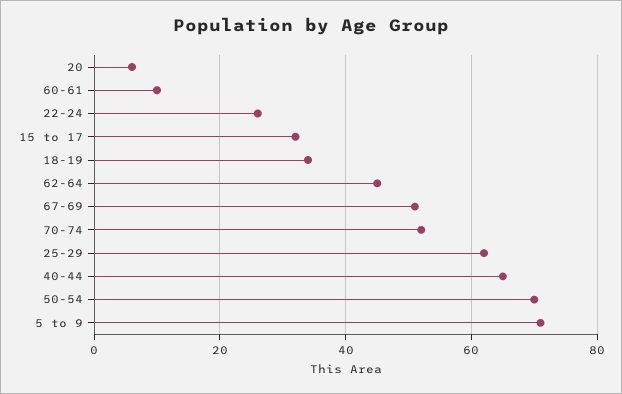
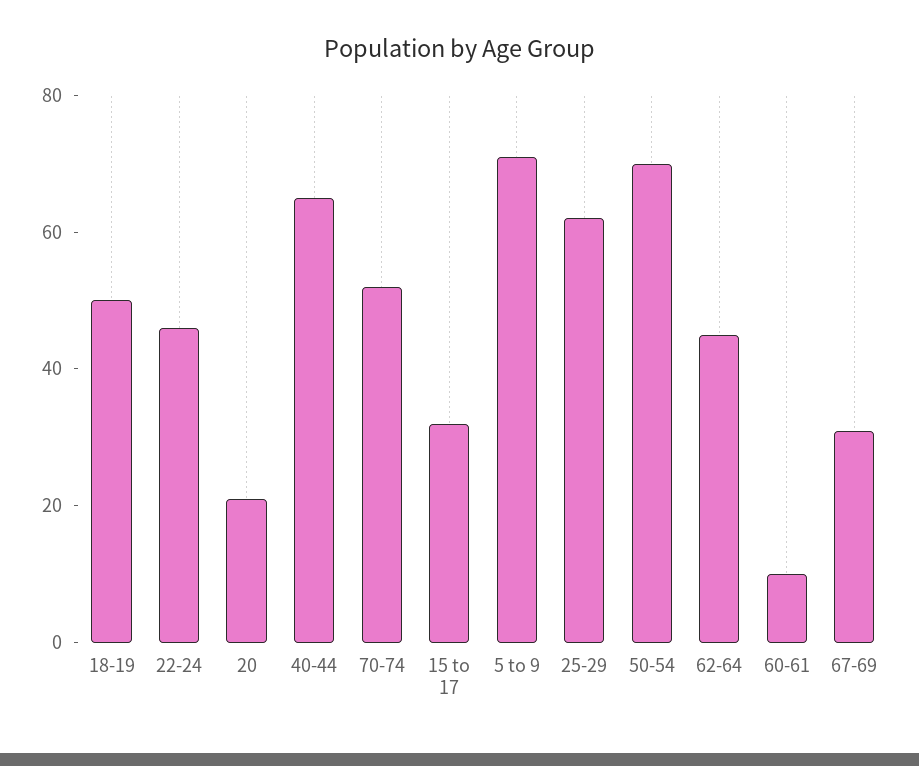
  {
-   "20": 5,
+   "20": 20,
    "60-61": 10,
-   "22-24": 25,
+   "22-24": 45,
    "15 to 17": 30,
-   "18-19": 35,
+   "18-19": 50,
    "62-64": 45,
-   "67-69": 50,
+   "67-69": 30,
    "70-74": 50,
    "25-29": 60,
    "40-44": 65,
    "50-54": 70,
    "5 to 9": 70
  }

